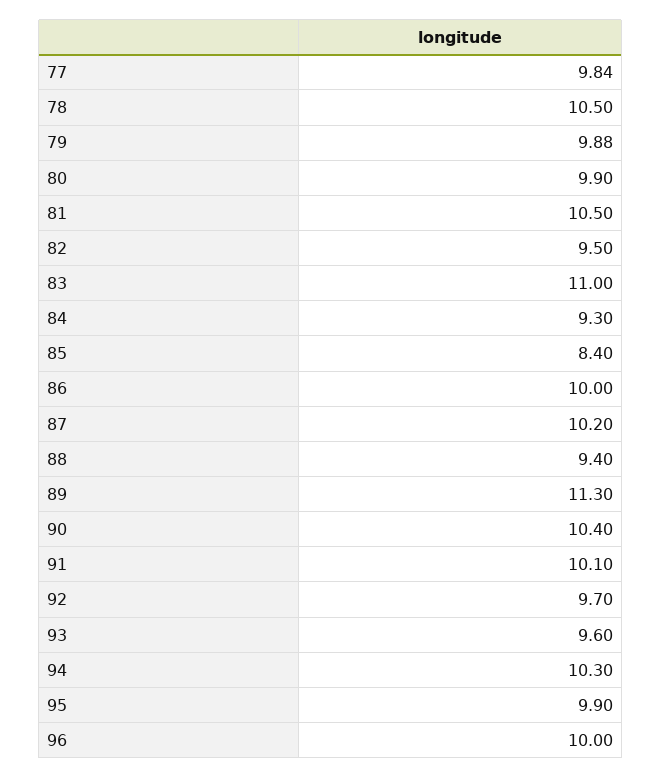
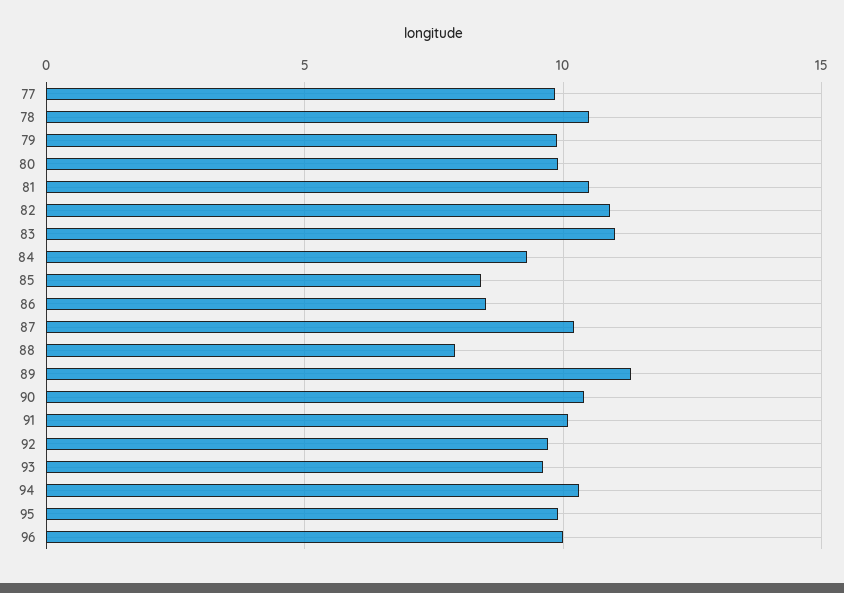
  {
    "77": 9.84,
    "78": 10.5,
    "79": 9.88,
    "80": 9.9,
    "81": 10.5,
-   "82": 9.5,
+   "82": 11,
    "83": 11,
    "84": 9.3,
    "85": 8.4,
-   "86": 10,
+   "86": 8.5,
    "87": 10.2,
-   "88": 9.4,
+   "88": 8,
    "89": 11.3,
    "90": 10.4,
    "91": 10.1,
    "92": 9.7,
    "93": 9.6,
    "94": 10.3,
    "95": 9.9,
    "96": 10
  }

